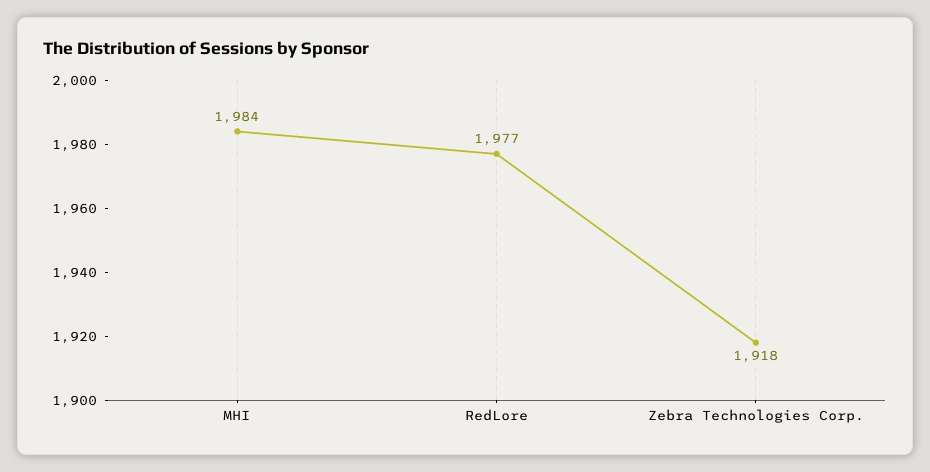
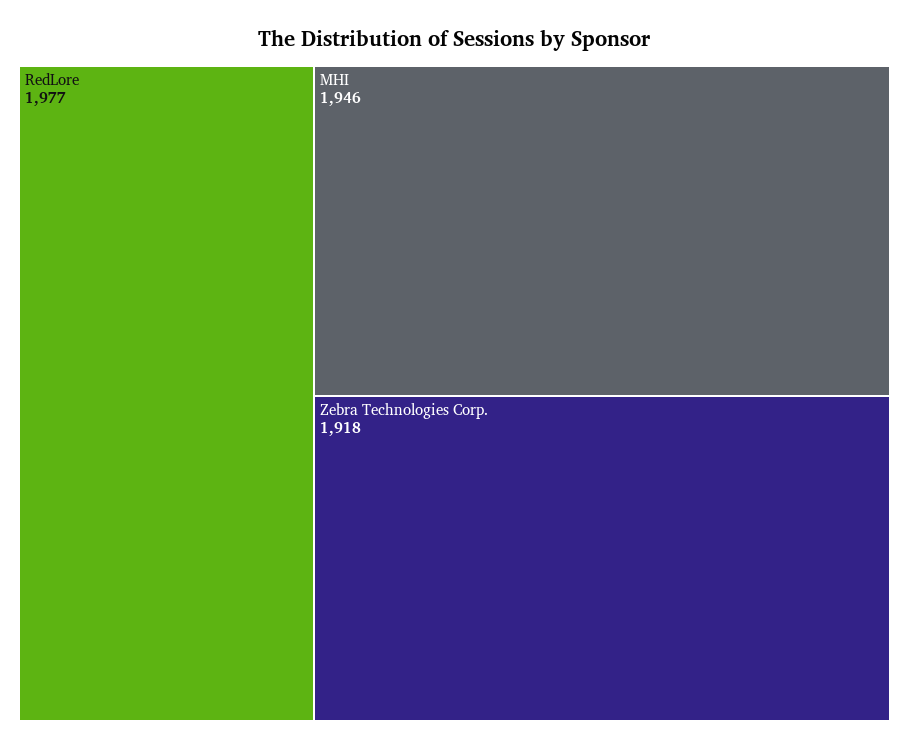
  {
-   "MHI": 1984,
+   "MHI": 1946,
    "RedLore": 1977,
    "Zebra Technologies Corp.": 1918
  }

